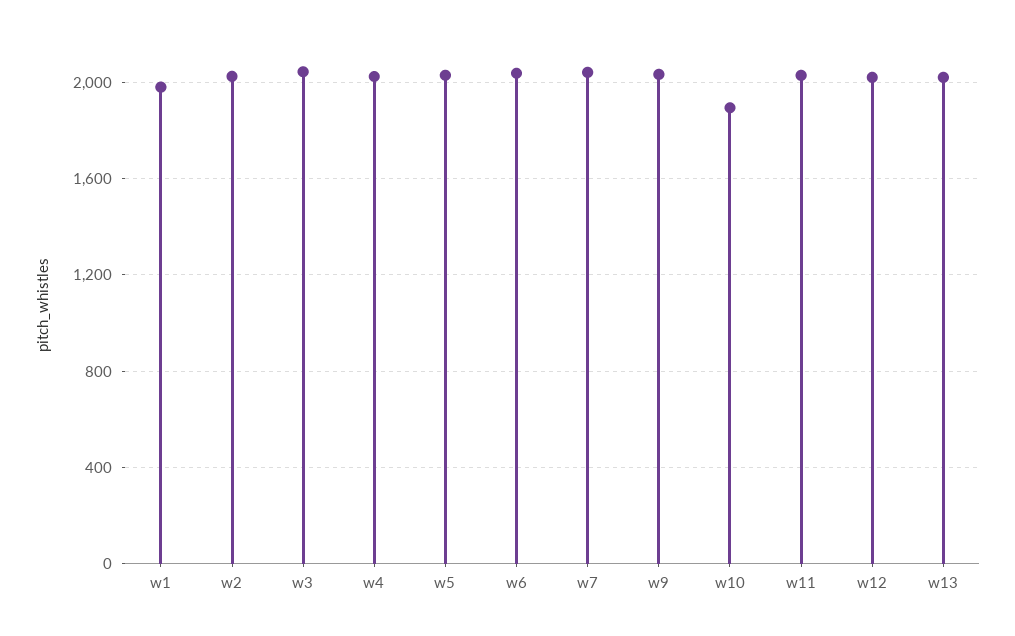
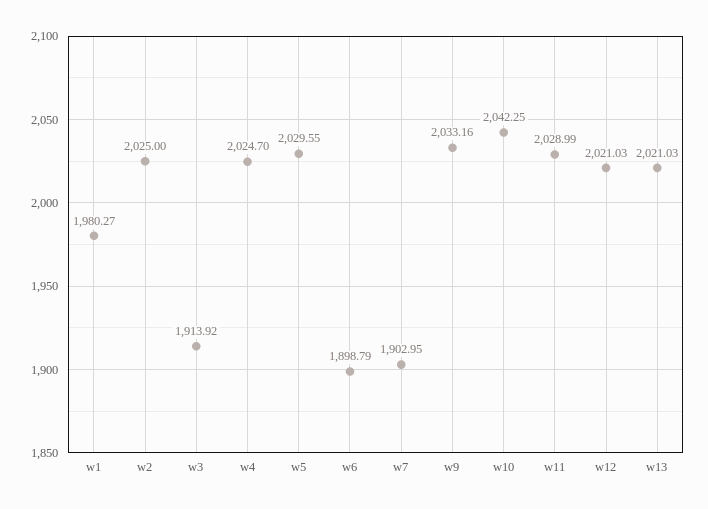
  {
    "w1": 1980.27,
    "w2": 2025,
-   "w3": 2050,
+   "w3": 1913.92,
    "w4": 2024.7,
    "w5": 2029.55,
-   "w6": 2050,
+   "w6": 1898.79,
-   "w7": 2050,
+   "w7": 1902.95,
    "w9": 2033.16,
-   "w10": 1900,
+   "w10": 2042.25,
    "w11": 2028.99,
    "w12": 2021.03,
    "w13": 2021.03
  }

